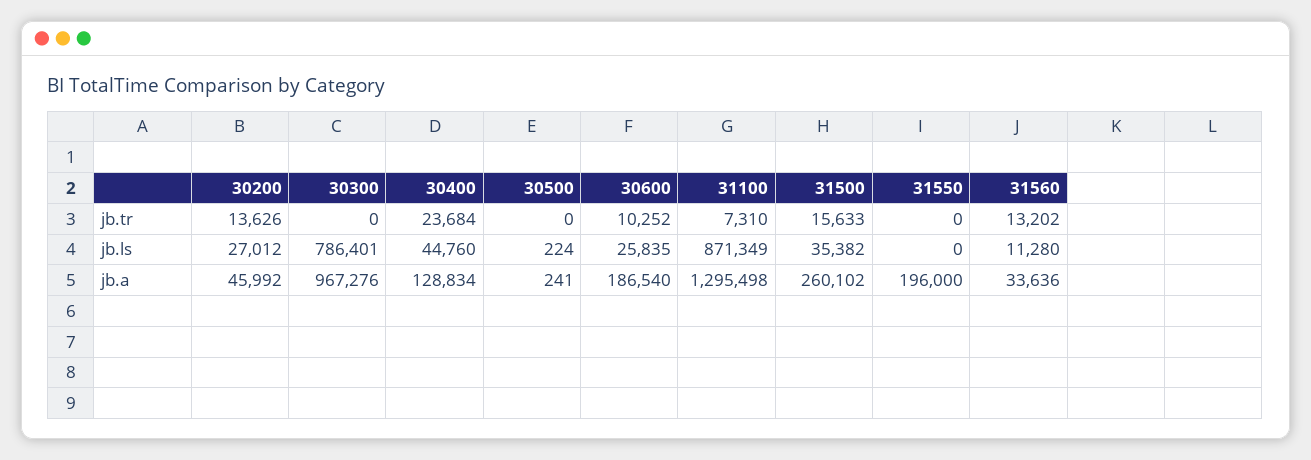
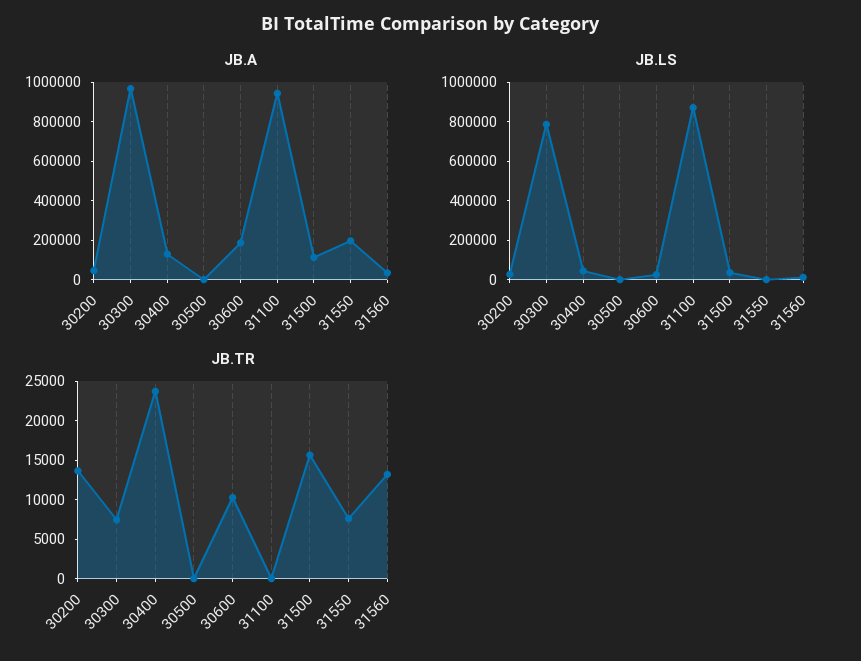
  {
    "jb.tr": {
      "30200": 13626,
-     "30300": 0,
+     "30300": 7500,
      "30400": 23684,
      "30500": 0,
      "30600": 10252,
-     "31100": 7310,
+     "31100": 0,
      "31500": 15633,
-     "31550": 0,
+     "31550": 7500,
      "31560": 13202
    },
    "jb.ls": {
      "30200": 27012,
      "30300": 786401,
      "30400": 44760,
      "30500": 224,
      "30600": 25835,
      "31100": 871349,
      "31500": 35382,
      "31550": 0,
      "31560": 11280
    },
    "jb.a": {
      "30200": 45992,
      "30300": 967276,
      "30400": 128834,
      "30500": 241,
      "30600": 186540,
-     "31100": 1295498,
+     "31100": 950000,
-     "31500": 260102,
+     "31500": 100000,
      "31550": 196000,
      "31560": 33636
    }
  }

